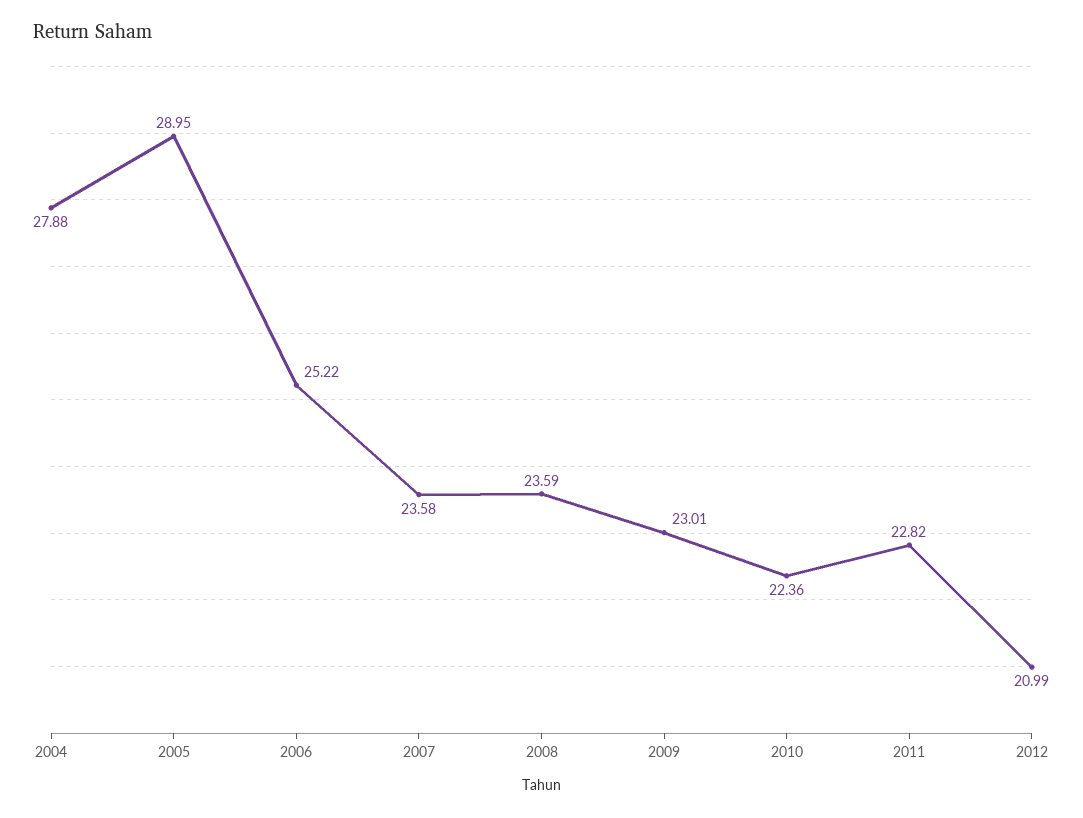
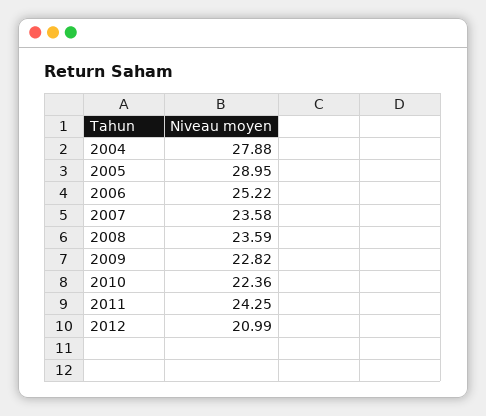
  {
    "2004": 27.88,
    "2005": 28.95,
    "2006": 25.22,
    "2007": 23.58,
    "2008": 23.59,
-   "2009": 23.01,
+   "2009": 22.82,
    "2010": 22.36,
-   "2011": 22.82,
+   "2011": 24.25,
    "2012": 20.99
  }

